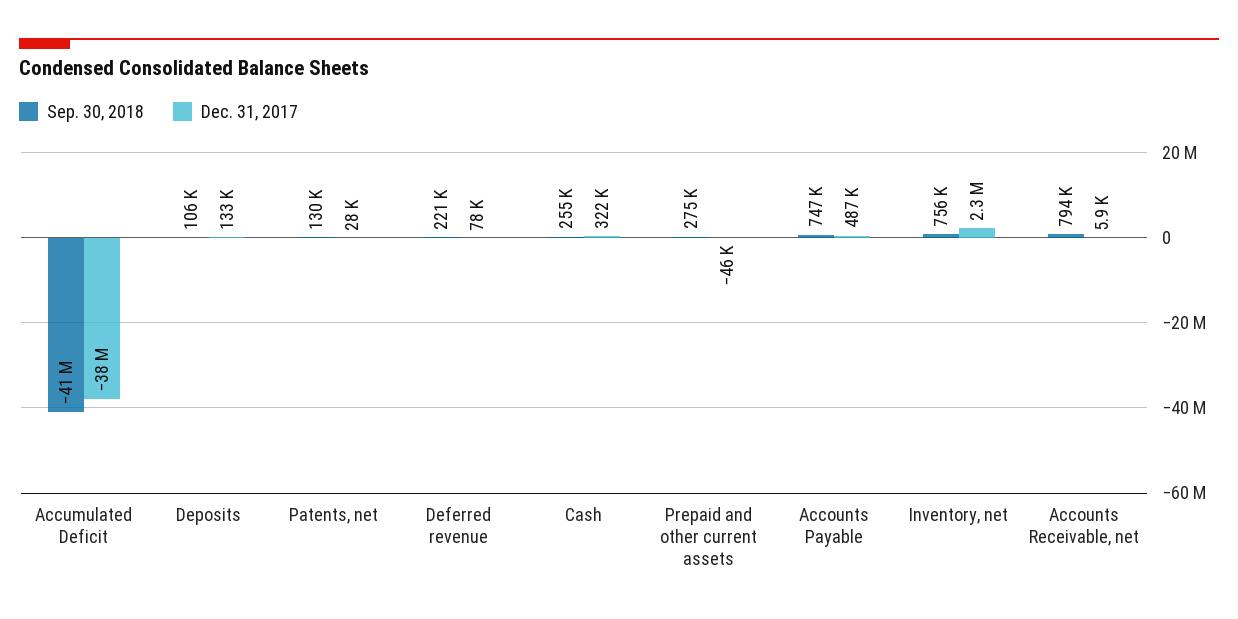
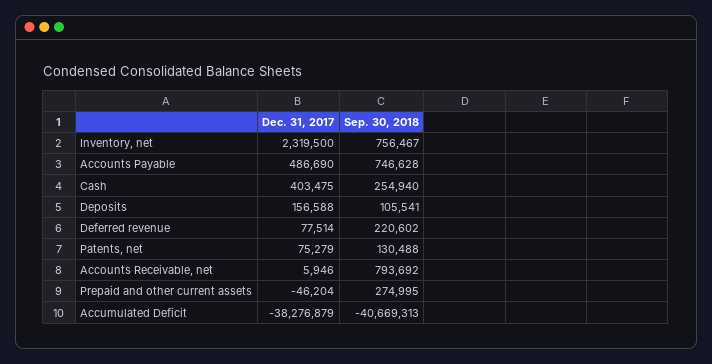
  {
    "Sep. 30, 2018": {
      "Accumulated Deficit": -40669313,
      "Deposits": 105541,
      "Patents, net": 130488,
      "Deferred revenue": 220602,
      "Cash": 254940,
      "Prepaid and other current assets": 274995,
      "Accounts Payable": 746628,
      "Inventory, net": 756467,
      "Accounts Receivable, net": 793692
    },
    "Dec. 31, 2017": {
      "Accumulated Deficit": -38276879,
-     "Deposits": 133000,
+     "Deposits": 156588,
-     "Patents, net": 28000,
+     "Patents, net": 75279,
      "Deferred revenue": 77514,
-     "Cash": 322000,
+     "Cash": 403475,
      "Prepaid and other current assets": -46204,
      "Accounts Payable": 486690,
      "Inventory, net": 2319500,
      "Accounts Receivable, net": 5946
    }
  }

